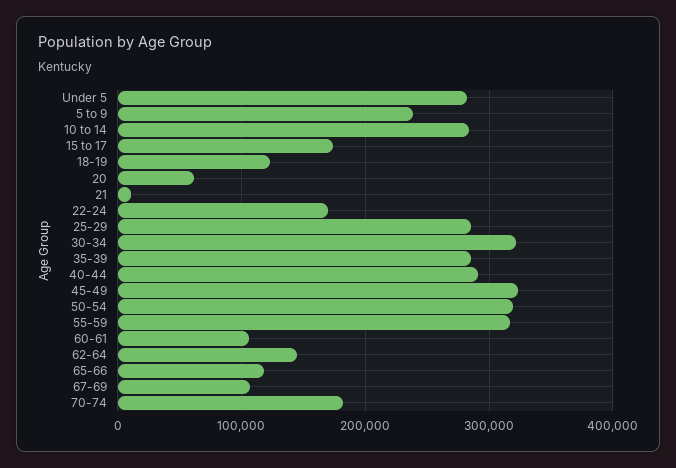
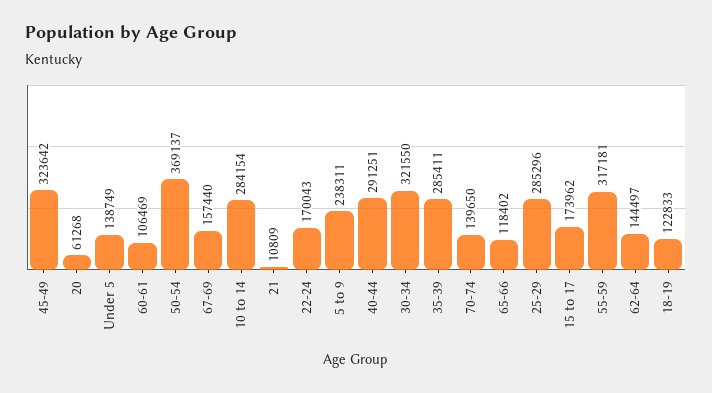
  {
-   "Under 5": 280000,
+   "Under 5": 138749,
    "5 to 9": 238311,
    "10 to 14": 284154,
    "15 to 17": 173962,
    "18-19": 122833,
    "20": 61268,
    "21": 10809,
    "22-24": 170043,
    "25-29": 285296,
    "30-34": 321550,
    "35-39": 285411,
    "40-44": 291251,
    "45-49": 323642,
-   "50-54": 320000,
+   "50-54": 369137,
    "55-59": 317181,
    "60-61": 106469,
    "62-64": 144497,
    "65-66": 118402,
-   "67-69": 110000,
+   "67-69": 157440,
-   "70-74": 180000
+   "70-74": 139650
  }

